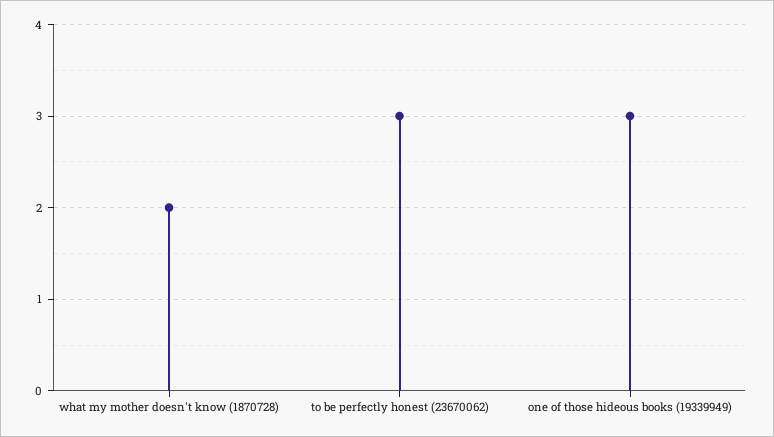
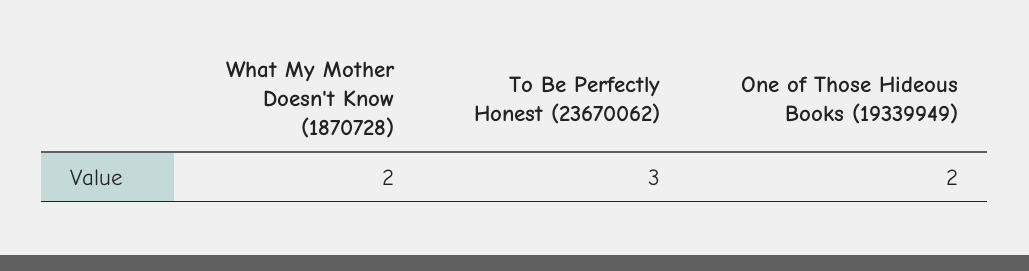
  {
    "what my mother doesn't know (1870728)": 2,
    "to be perfectly honest (23670062)": 3,
-   "one of those hideous books (19339949)": 3
+   "one of those hideous books (19339949)": 2
  }

